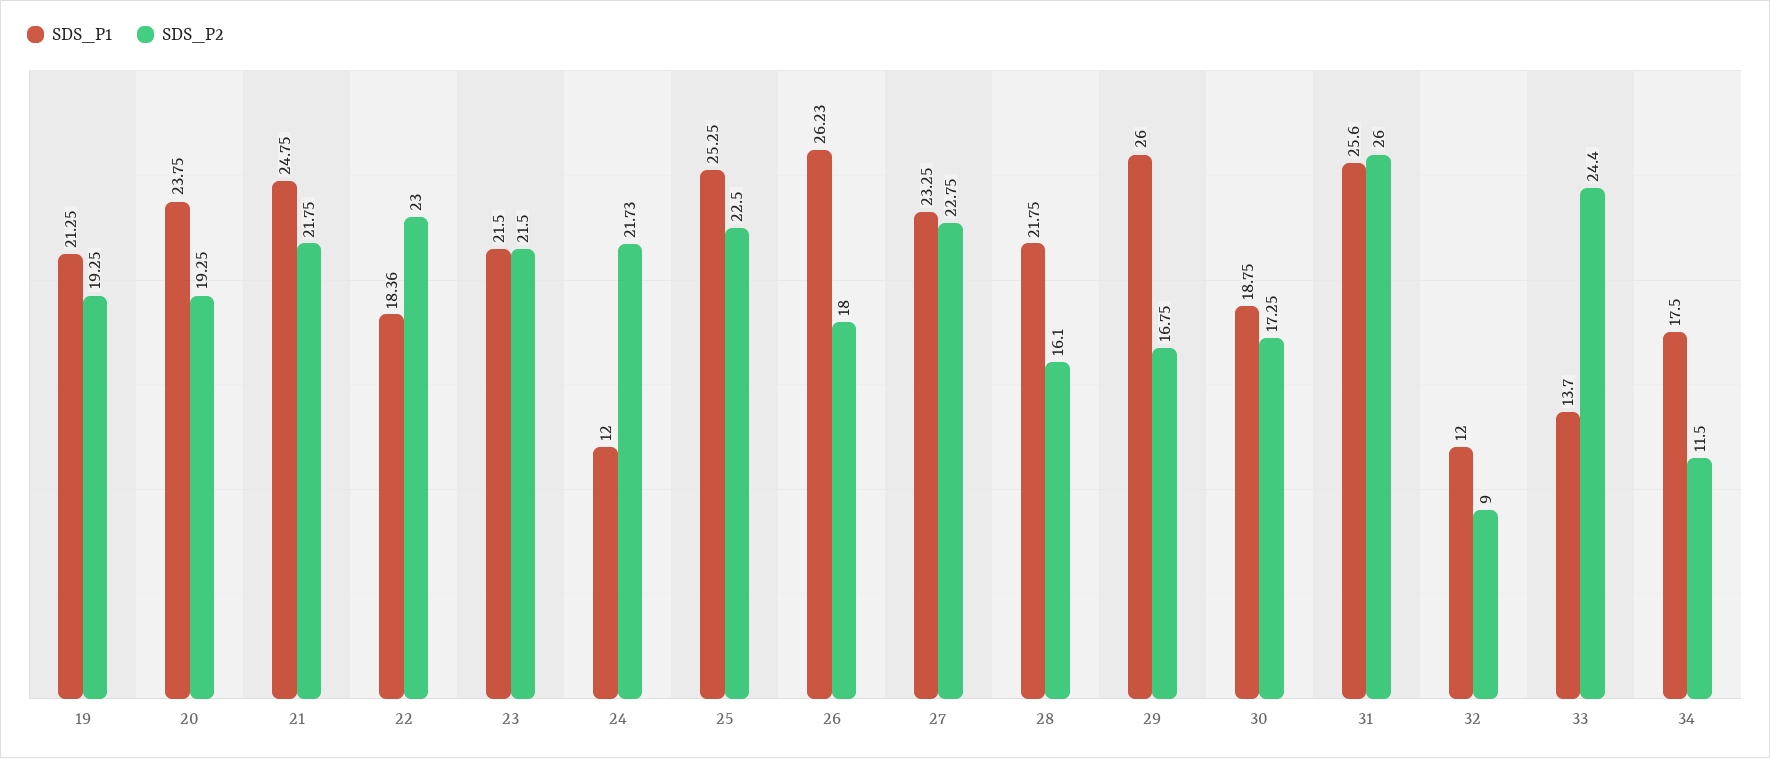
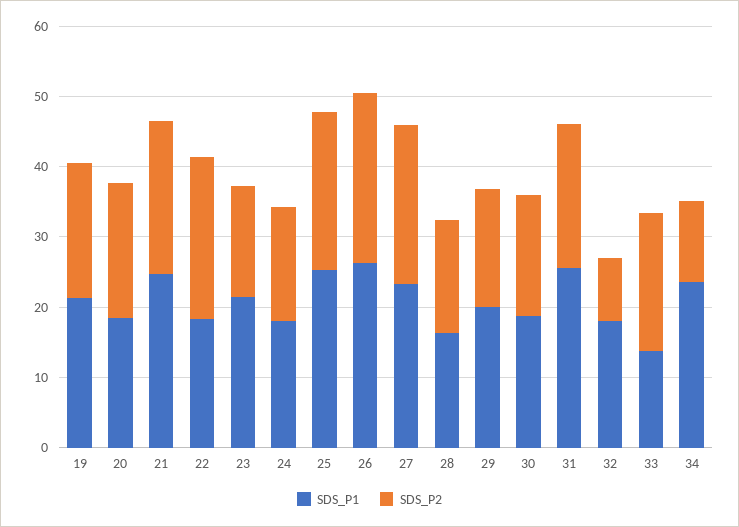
  {
    "SDS_P1": {
      "19": 21.25,
-     "20": 23.75,
+     "20": 18,
      "21": 24.75,
      "22": 18.36,
      "23": 21.5,
-     "24": 12,
+     "24": 18,
      "25": 25.25,
      "26": 26.23,
      "27": 23.25,
-     "28": 21.75,
+     "28": 16,
-     "29": 26,
+     "29": 20,
      "30": 18.75,
      "31": 25.6,
-     "32": 12,
+     "32": 18,
      "33": 13.7,
-     "34": 17.5
+     "34": 24
    },
    "SDS_P2": {
      "19": 19.25,
      "20": 19.25,
      "21": 21.75,
      "22": 23,
-     "23": 21.5,
+     "23": 16,
-     "24": 21.73,
+     "24": 16,
      "25": 22.5,
-     "26": 18,
+     "26": 24,
      "27": 22.75,
      "28": 16.1,
      "29": 16.75,
      "30": 17.25,
-     "31": 26,
+     "31": 20,
      "32": 9,
-     "33": 24.4,
+     "33": 20,
      "34": 11.5
    }
  }

